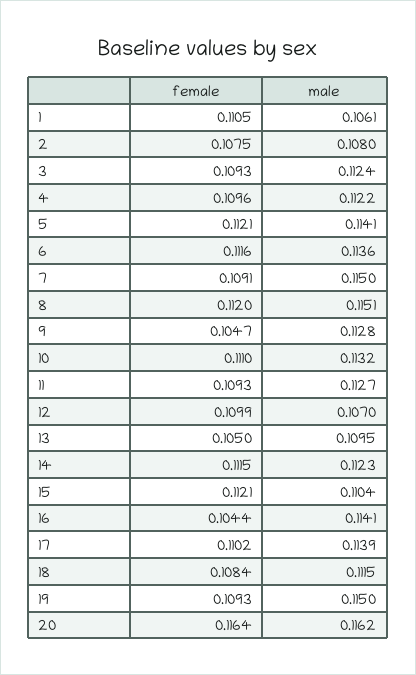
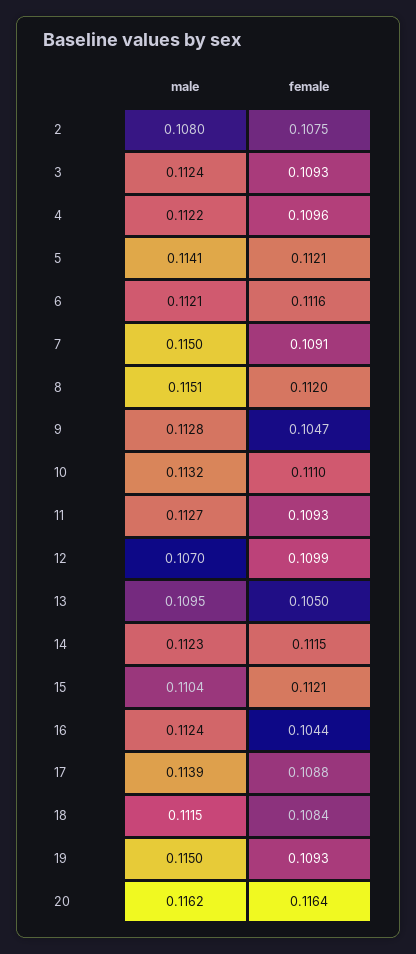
  {
    "female": {
-     "1": 0.1105,
      "2": 0.1075,
      "3": 0.1093,
      "4": 0.1096,
      "5": 0.1121,
      "6": 0.1116,
      "7": 0.1091,
      "8": 0.112,
      "9": 0.1047,
      "10": 0.111,
      "11": 0.1093,
      "12": 0.1099,
      "13": 0.105,
      "14": 0.1115,
      "15": 0.1121,
      "16": 0.1044,
-     "17": 0.1102,
+     "17": 0.1088,
      "18": 0.1084,
      "19": 0.1093,
      "20": 0.1164
    },
    "male": {
-     "1": 0.1061,
      "2": 0.108,
      "3": 0.1124,
      "4": 0.1122,
      "5": 0.1141,
-     "6": 0.1136,
+     "6": 0.1121,
      "7": 0.115,
      "8": 0.1151,
      "9": 0.1128,
      "10": 0.1132,
      "11": 0.1127,
      "12": 0.107,
      "13": 0.1095,
      "14": 0.1123,
      "15": 0.1104,
-     "16": 0.1141,
+     "16": 0.1124,
      "17": 0.1139,
      "18": 0.1115,
      "19": 0.115,
      "20": 0.1162
    }
  }

